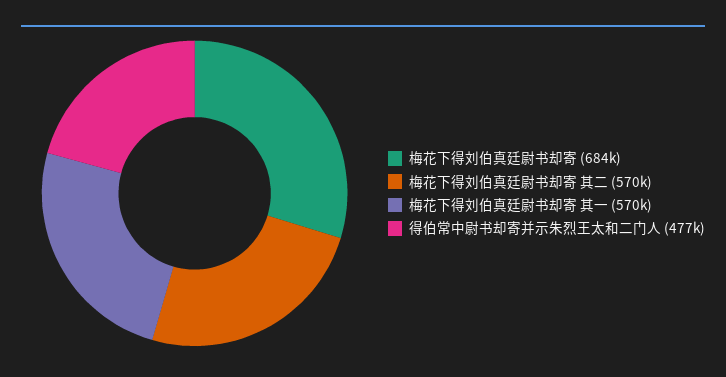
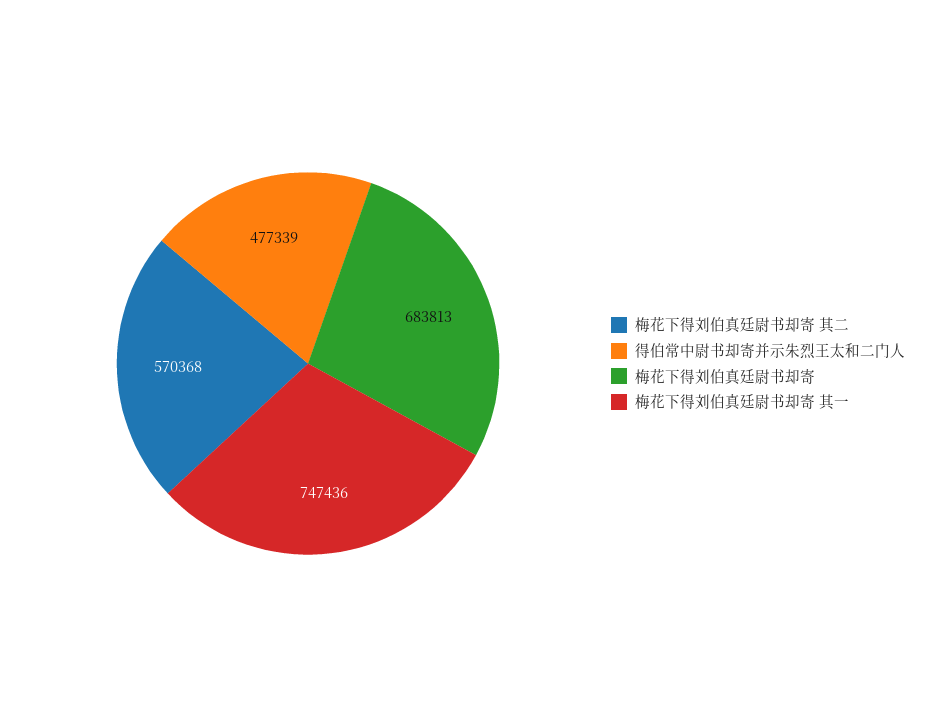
  {
    "梅花下得刘伯真廷尉书却寄": 683813,
    "梅花下得刘伯真廷尉书却寄 其二": 570368,
-   "梅花下得刘伯真廷尉书却寄 其一": 570000,
+   "梅花下得刘伯真廷尉书却寄 其一": 747436,
    "得伯常中尉书却寄并示朱烈王太和二门人": 477339
  }

